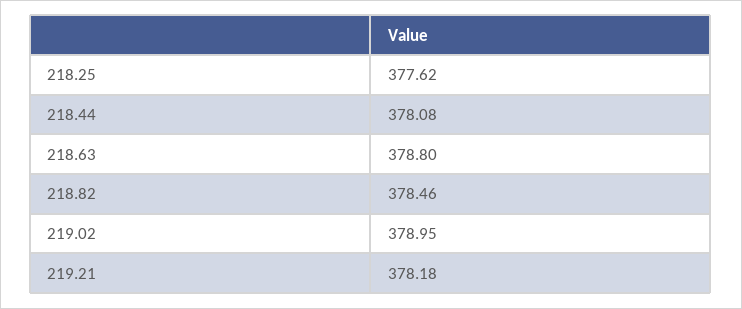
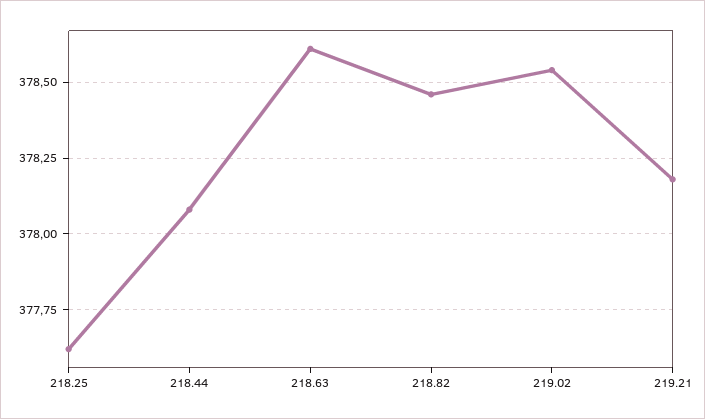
  {
    "218.25": 377.62,
    "218.44": 378.08,
-   "218.63": 378.8,
+   "218.63": 378.6,
    "218.82": 378.46,
-   "219.02": 378.95,
+   "219.02": 378.55,
    "219.21": 378.18
  }

